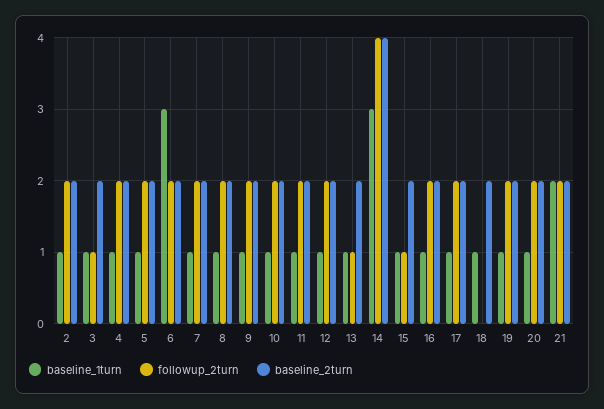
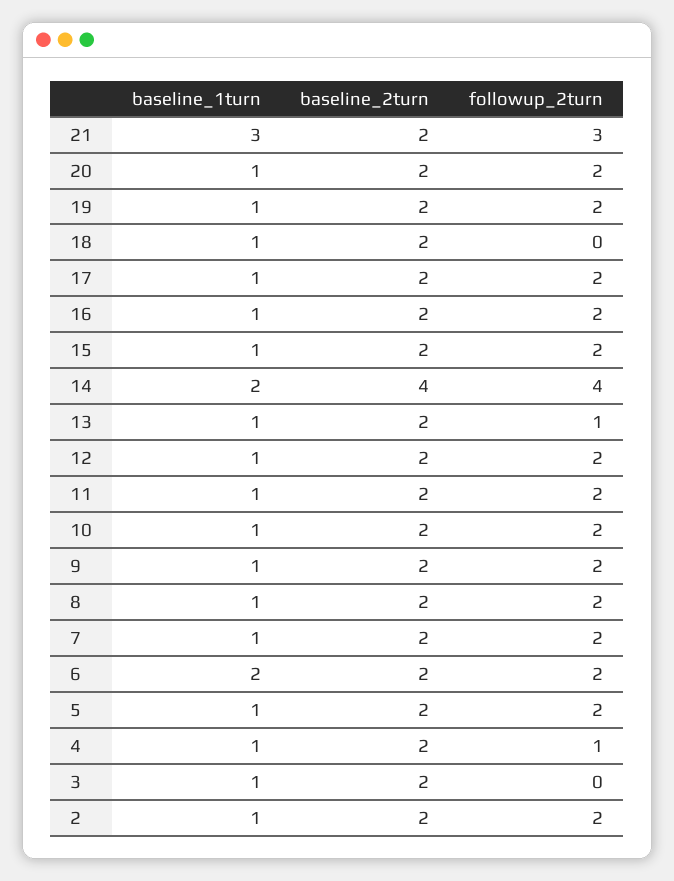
  {
    "baseline_1turn": {
      "2": 1,
      "3": 1,
      "4": 1,
      "5": 1,
-     "6": 3,
+     "6": 2,
      "7": 1,
      "8": 1,
      "9": 1,
      "10": 1,
      "11": 1,
      "12": 1,
      "13": 1,
-     "14": 3,
+     "14": 2,
      "15": 1,
      "16": 1,
      "17": 1,
      "18": 1,
      "19": 1,
      "20": 1,
-     "21": 2
+     "21": 3
    },
    "followup_2turn": {
      "2": 2,
-     "3": 1,
+     "3": 0,
-     "4": 2,
+     "4": 1,
      "5": 2,
      "6": 2,
      "7": 2,
      "8": 2,
      "9": 2,
      "10": 2,
      "11": 2,
      "12": 2,
      "13": 1,
      "14": 4,
-     "15": 1,
+     "15": 2,
      "16": 2,
      "17": 2,
      "18": 0,
      "19": 2,
      "20": 2,
-     "21": 2
+     "21": 3
    },
    "baseline_2turn": {
      "2": 2,
      "3": 2,
      "4": 2,
      "5": 2,
      "6": 2,
      "7": 2,
      "8": 2,
      "9": 2,
      "10": 2,
      "11": 2,
      "12": 2,
      "13": 2,
      "14": 4,
      "15": 2,
      "16": 2,
      "17": 2,
      "18": 2,
      "19": 2,
      "20": 2,
      "21": 2
    }
  }

